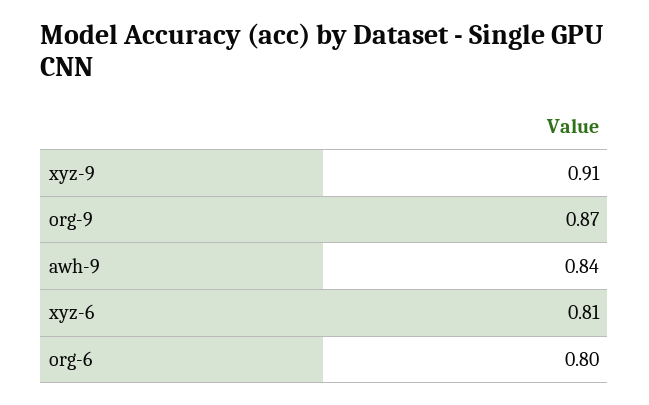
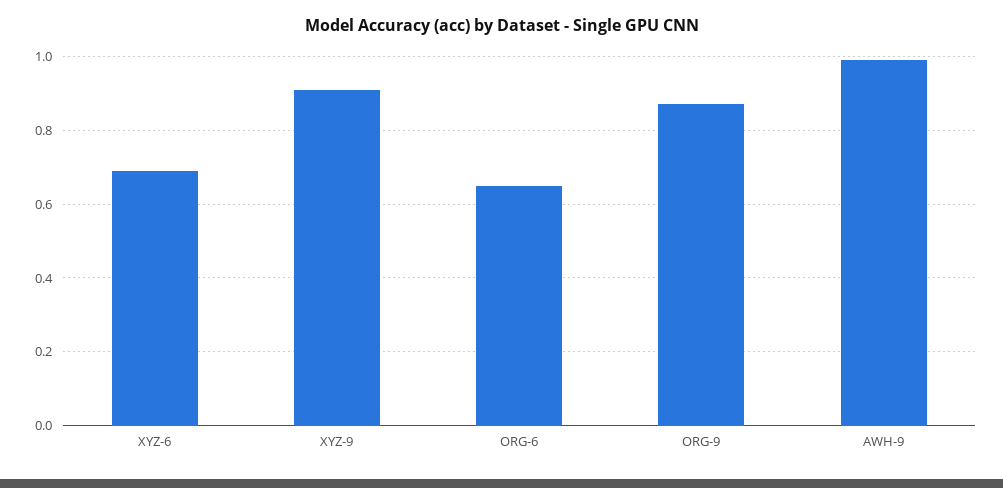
  {
    "xyz-9": 0.91,
    "org-9": 0.87,
-   "awh-9": 0.84,
+   "awh-9": 1,
-   "xyz-6": 0.81,
+   "xyz-6": 0.7,
-   "org-6": 0.8
+   "org-6": 0.65
  }

